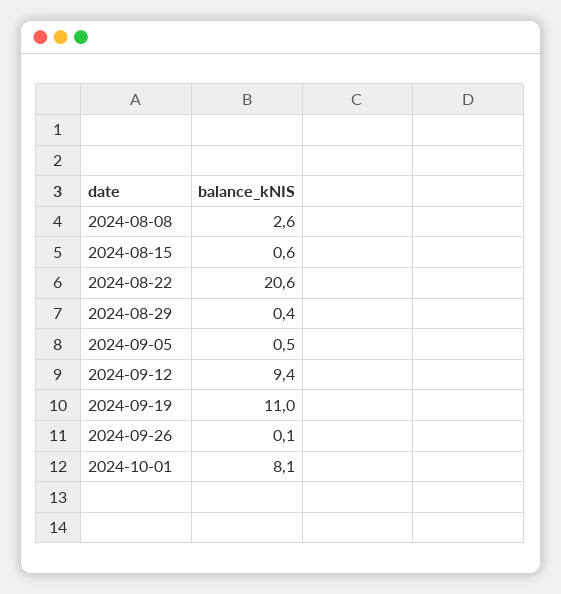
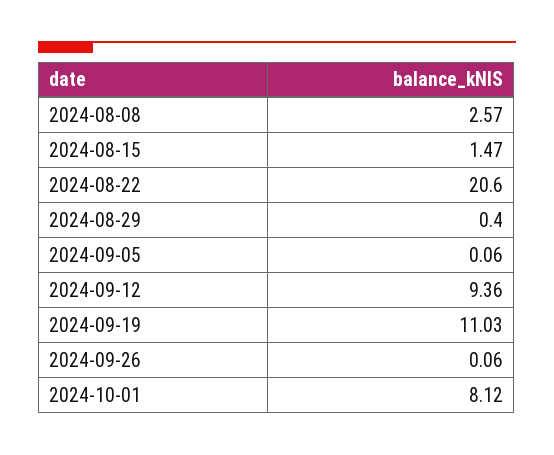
  {
    "2024-08-08": 2.57,
-   "2024-08-15": 0.6,
+   "2024-08-15": 1.47,
    "2024-08-22": 20.6,
    "2024-08-29": 0.4,
-   "2024-09-05": 0.5,
+   "2024-09-05": 0.06,
    "2024-09-12": 9.36,
    "2024-09-19": 11.03,
    "2024-09-26": 0.06,
    "2024-10-01": 8.12
  }

